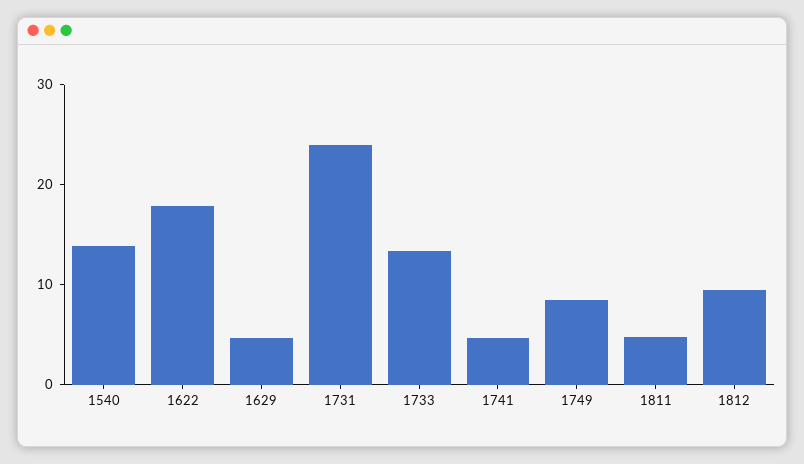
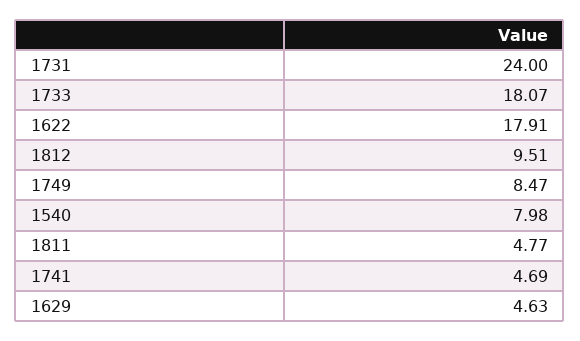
  {
-   "1540": 14,
+   "1540": 7.98,
    "1622": 17.91,
    "1629": 4.63,
    "1731": 24,
-   "1733": 14,
+   "1733": 18.07,
    "1741": 4.69,
    "1749": 8.47,
    "1811": 4.77,
    "1812": 9.51
  }

